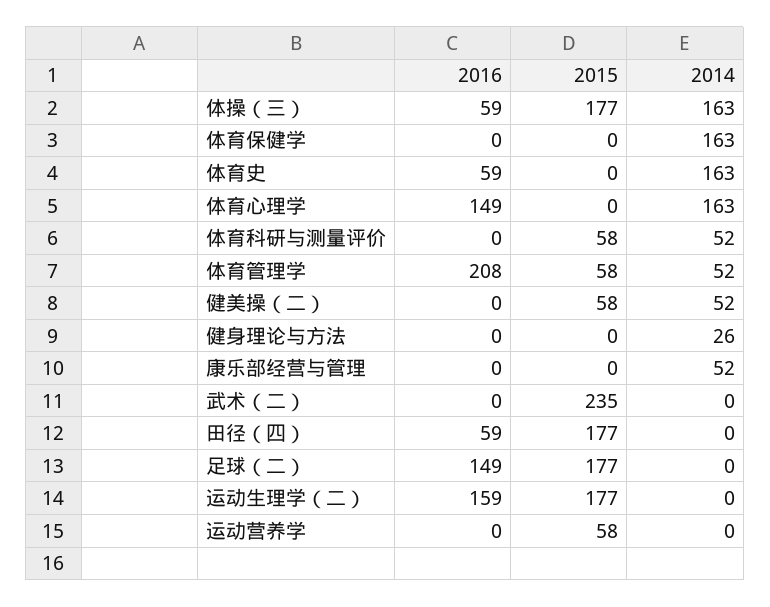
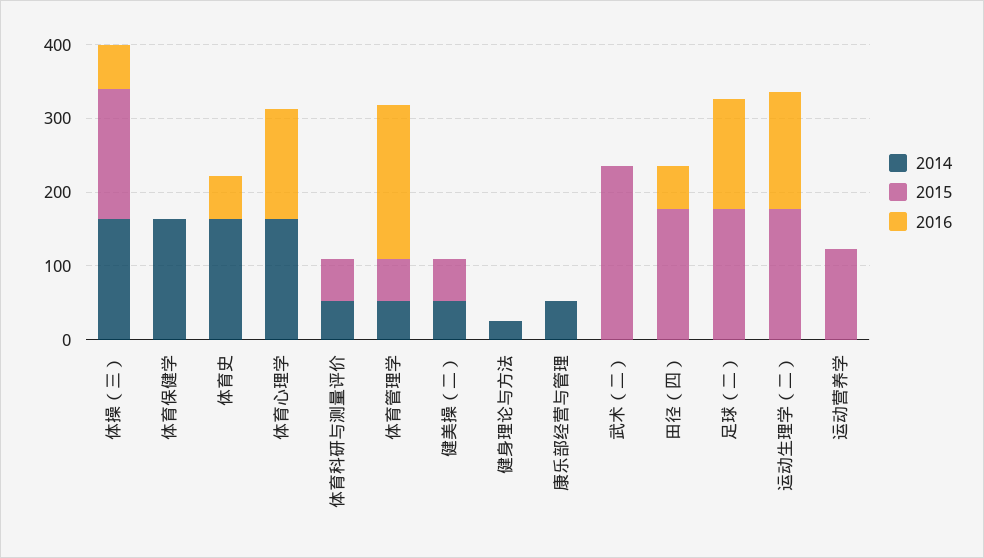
  {
    "2016": {
      "体操（三）": 59,
      "体育保健学": 0,
      "体育史": 59,
      "体育心理学": 149,
      "体育科研与测量评价": 0,
      "体育管理学": 208,
      "健美操（二）": 0,
      "健身理论与方法": 0,
      "康乐部经营与管理": 0,
      "武术（二）": 0,
      "田径（四）": 59,
      "足球（二）": 149,
      "运动生理学（二）": 159,
      "运动营养学": 0
    },
    "2015": {
      "体操（三）": 177,
      "体育保健学": 0,
      "体育史": 0,
      "体育心理学": 0,
      "体育科研与测量评价": 58,
      "体育管理学": 58,
      "健美操（二）": 58,
      "健身理论与方法": 0,
      "康乐部经营与管理": 0,
      "武术（二）": 235,
      "田径（四）": 177,
      "足球（二）": 177,
      "运动生理学（二）": 177,
-     "运动营养学": 58
+     "运动营养学": 120
    },
    "2014": {
      "体操（三）": 163,
      "体育保健学": 163,
      "体育史": 163,
      "体育心理学": 163,
      "体育科研与测量评价": 52,
      "体育管理学": 52,
      "健美操（二）": 52,
      "健身理论与方法": 26,
      "康乐部经营与管理": 52,
      "武术（二）": 0,
      "田径（四）": 0,
      "足球（二）": 0,
      "运动生理学（二）": 0,
      "运动营养学": 0
    }
  }

